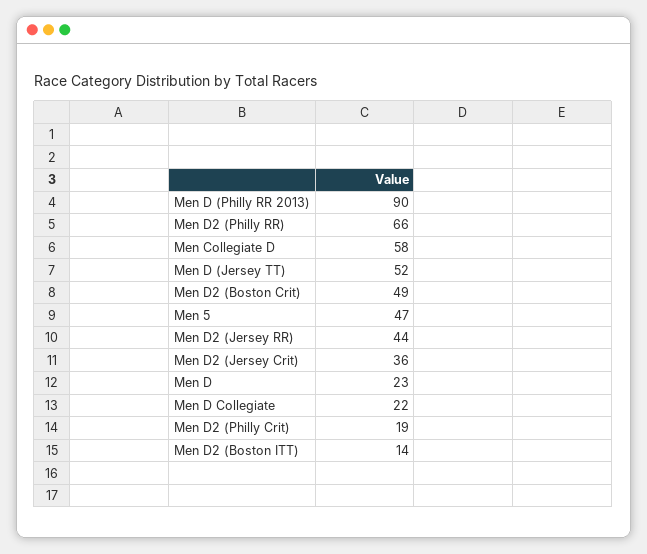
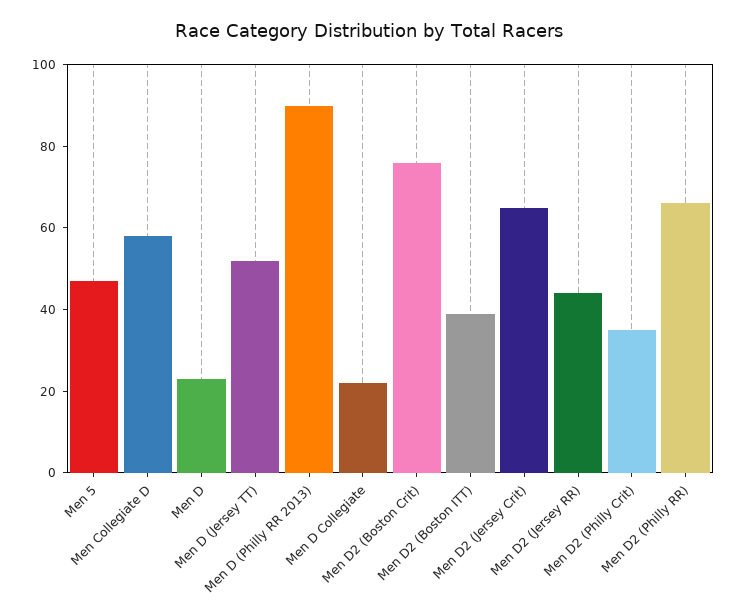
  {
    "Men D (Philly RR 2013)": 90,
    "Men D2 (Philly RR)": 66,
    "Men Collegiate D": 58,
    "Men D (Jersey TT)": 52,
-   "Men D2 (Boston Crit)": 49,
+   "Men D2 (Boston Crit)": 75,
    "Men 5": 47,
    "Men D2 (Jersey RR)": 44,
-   "Men D2 (Jersey Crit)": 36,
+   "Men D2 (Jersey Crit)": 65,
    "Men D": 23,
    "Men D Collegiate": 22,
-   "Men D2 (Philly Crit)": 19,
+   "Men D2 (Philly Crit)": 35,
-   "Men D2 (Boston ITT)": 14
+   "Men D2 (Boston ITT)": 40
  }

